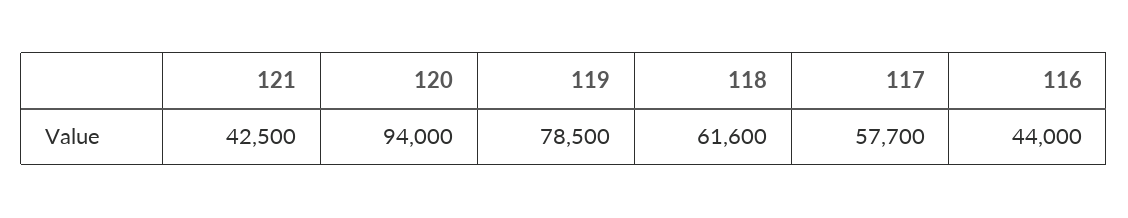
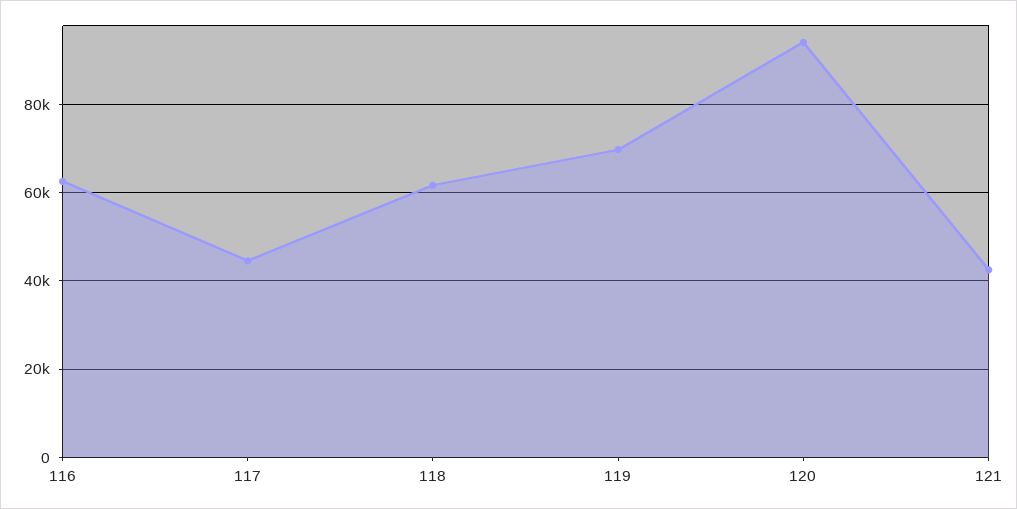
  {
    "121": 42500,
    "120": 94000,
-   "119": 78500,
+   "119": 70000,
    "118": 61600,
-   "117": 57700,
+   "117": 44000,
-   "116": 44000
+   "116": 62000
  }

